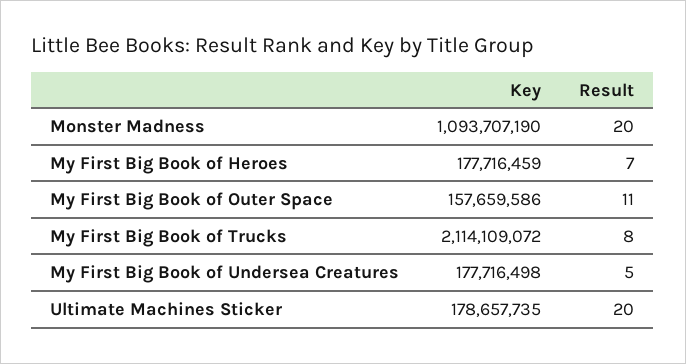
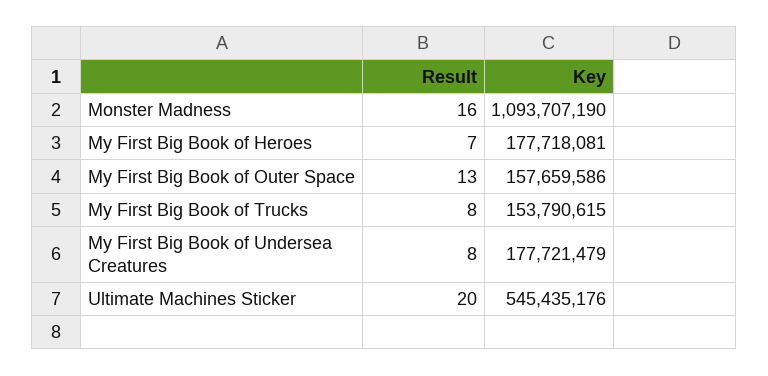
  {
    "Key": {
      "Monster Madness": 1093707190,
-     "My First Big Book of Heroes": 177716459,
+     "My First Big Book of Heroes": 177718081,
      "My First Big Book of Outer Space": 157659586,
-     "My First Big Book of Trucks": 2114109072,
+     "My First Big Book of Trucks": 153790615,
-     "My First Big Book of Undersea Creatures": 177716498,
+     "My First Big Book of Undersea Creatures": 177721479,
-     "Ultimate Machines Sticker": 178657735
+     "Ultimate Machines Sticker": 545435176
    },
    "Result": {
-     "Monster Madness": 20,
+     "Monster Madness": 16,
      "My First Big Book of Heroes": 7,
-     "My First Big Book of Outer Space": 11,
+     "My First Big Book of Outer Space": 13,
      "My First Big Book of Trucks": 8,
-     "My First Big Book of Undersea Creatures": 5,
+     "My First Big Book of Undersea Creatures": 8,
      "Ultimate Machines Sticker": 20
    }
  }

